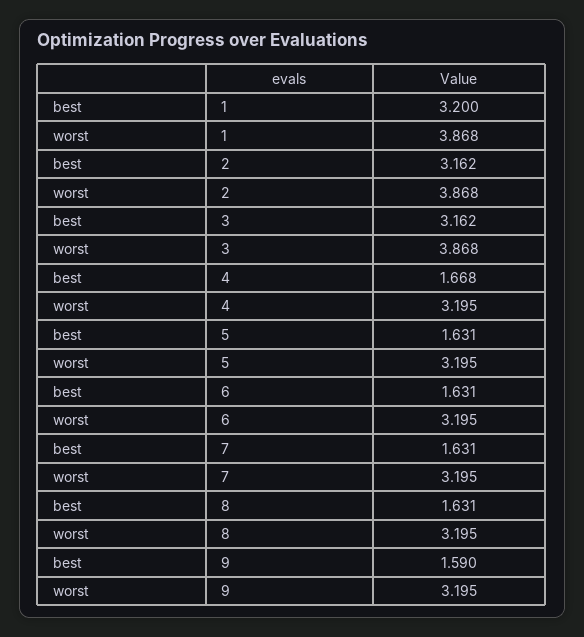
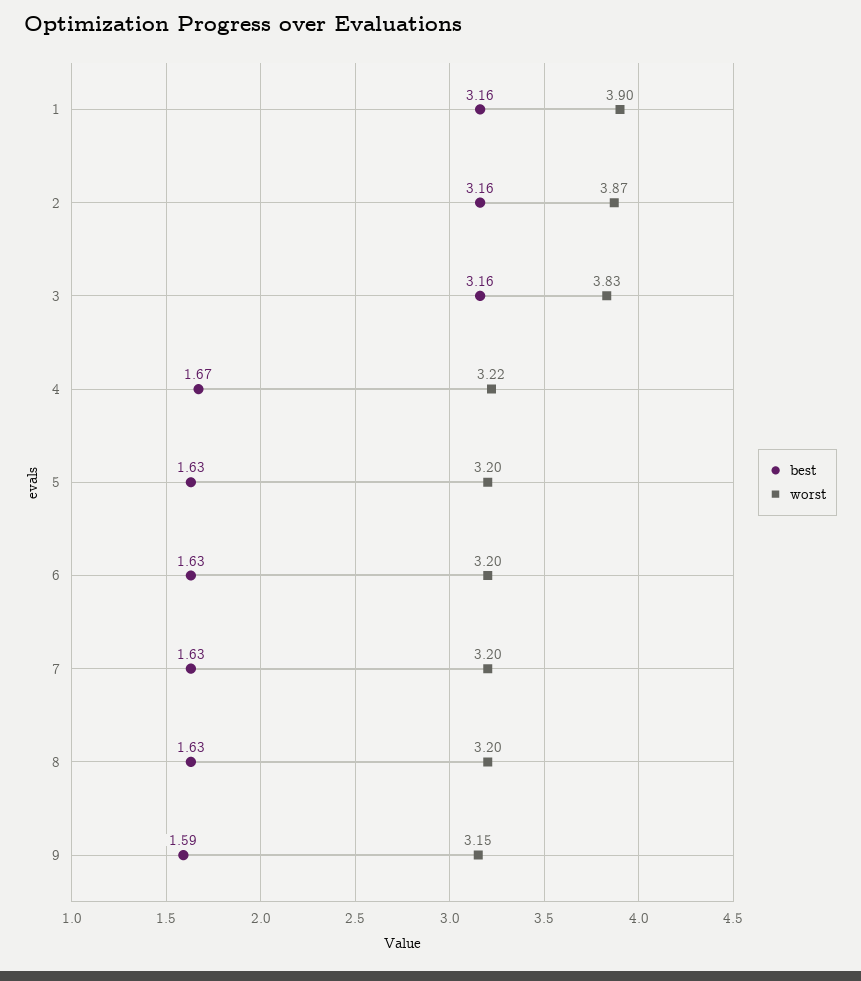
  {
    "best": {
-     "1": 3.2,
+     "1": 3.16,
      "2": 3.162,
      "3": 3.162,
      "4": 1.668,
      "5": 1.631,
      "6": 1.631,
      "7": 1.631,
      "8": 1.631,
      "9": 1.59
    },
    "worst": {
-     "1": 3.868,
+     "1": 3.9,
      "2": 3.868,
-     "3": 3.868,
+     "3": 3.83,
-     "4": 3.195,
+     "4": 3.22,
      "5": 3.195,
      "6": 3.195,
      "7": 3.195,
      "8": 3.195,
-     "9": 3.195
+     "9": 3.15
    }
  }

